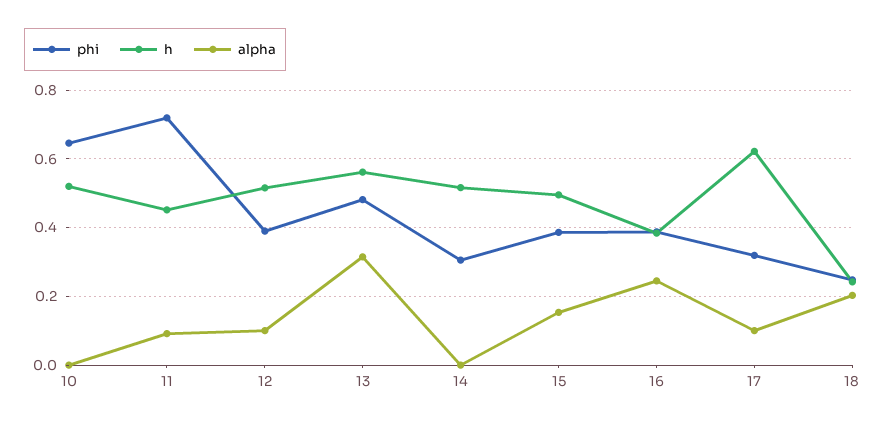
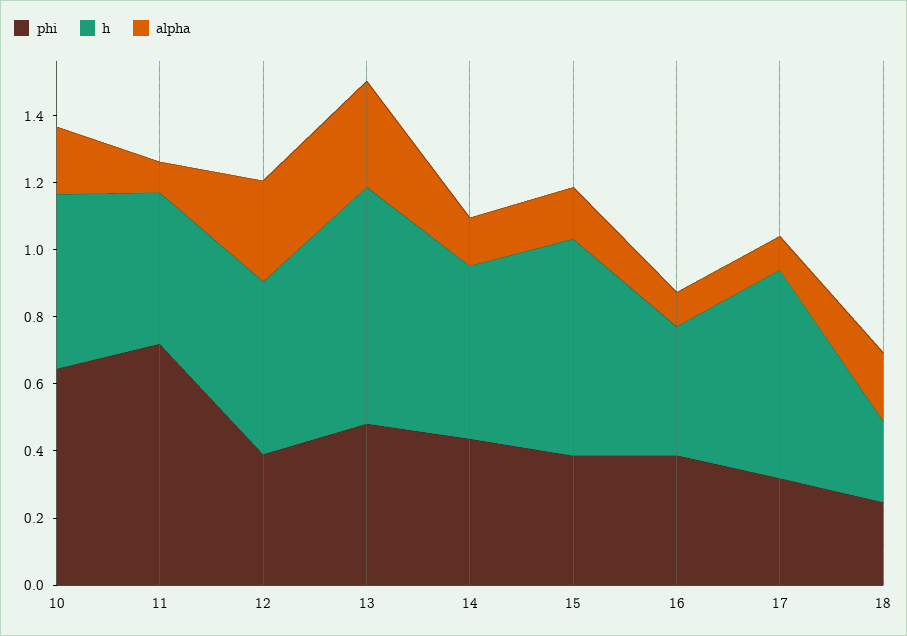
  {
    "phi": {
      "10": 0.64,
      "11": 0.72,
      "12": 0.38,
      "13": 0.48,
-     "14": 0.3,
+     "14": 0.45,
      "15": 0.38,
      "16": 0.38,
      "17": 0.32,
      "18": 0.24
    },
    "h": {
      "10": 0.52,
      "11": 0.46,
      "12": 0.52,
-     "13": 0.56,
+     "13": 0.7,
      "14": 0.52,
-     "15": 0.5,
+     "15": 0.65,
      "16": 0.38,
      "17": 0.62,
      "18": 0.24
    },
    "alpha": {
-     "10": 0,
+     "10": 0.2,
      "11": 0.1,
-     "12": 0.1,
+     "12": 0.3,
      "13": 0.32,
-     "14": 0,
+     "14": 0.15,
      "15": 0.16,
-     "16": 0.24,
+     "16": 0.1,
      "17": 0.1,
      "18": 0.2
    }
  }

